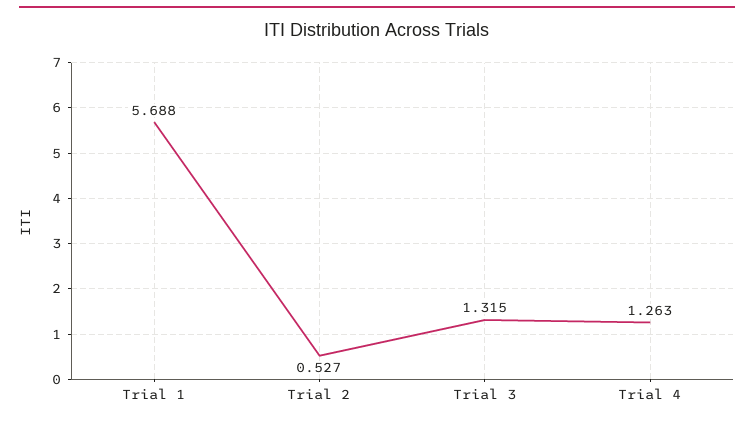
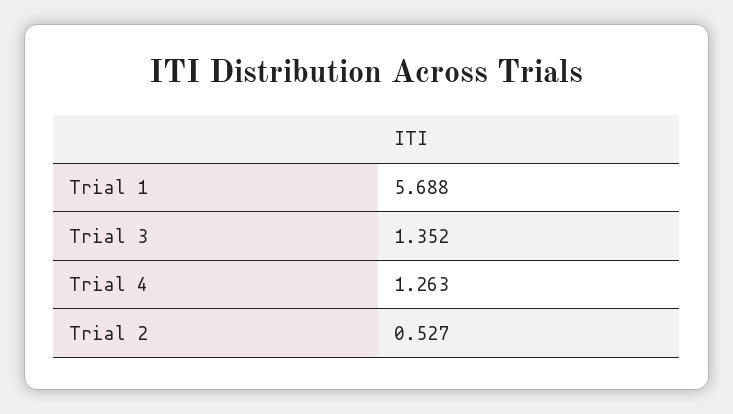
  {
    "Trial 1": 5.688,
    "Trial 2": 0.527,
-   "Trial 3": 1.315,
+   "Trial 3": 1.352,
    "Trial 4": 1.263
  }

